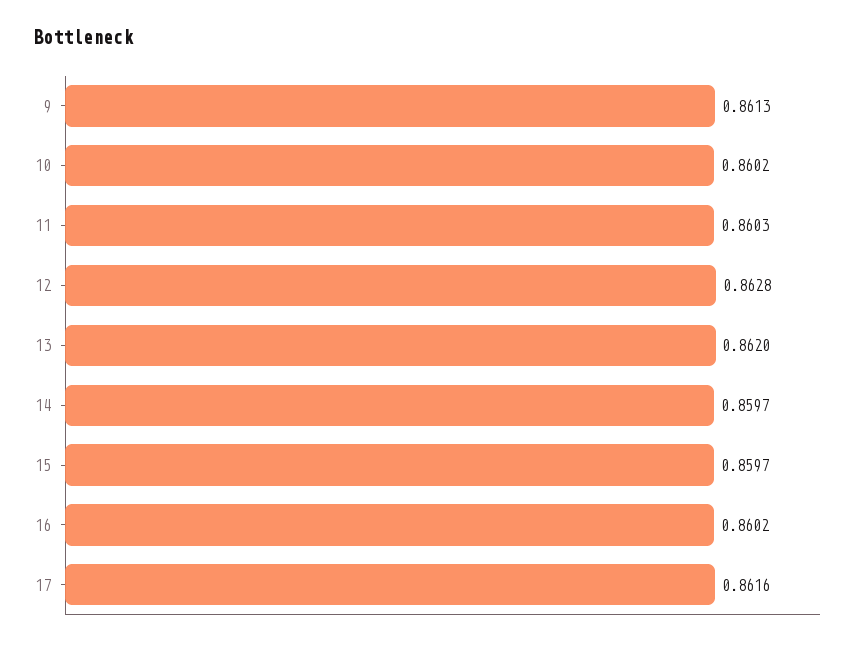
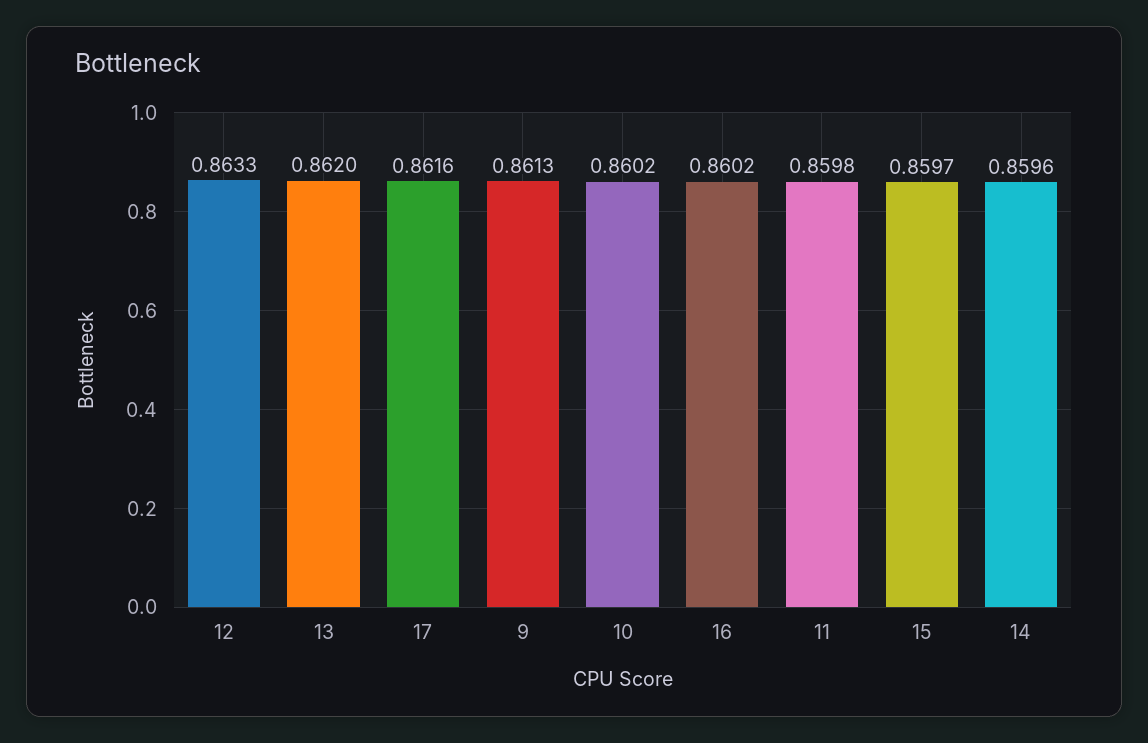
  {
    "9": 0.8613,
    "10": 0.8602,
-   "11": 0.8603,
+   "11": 0.8598,
-   "12": 0.8628,
+   "12": 0.8633,
    "13": 0.862,
-   "14": 0.8597,
+   "14": 0.8596,
    "15": 0.8597,
    "16": 0.8602,
    "17": 0.8616
  }

